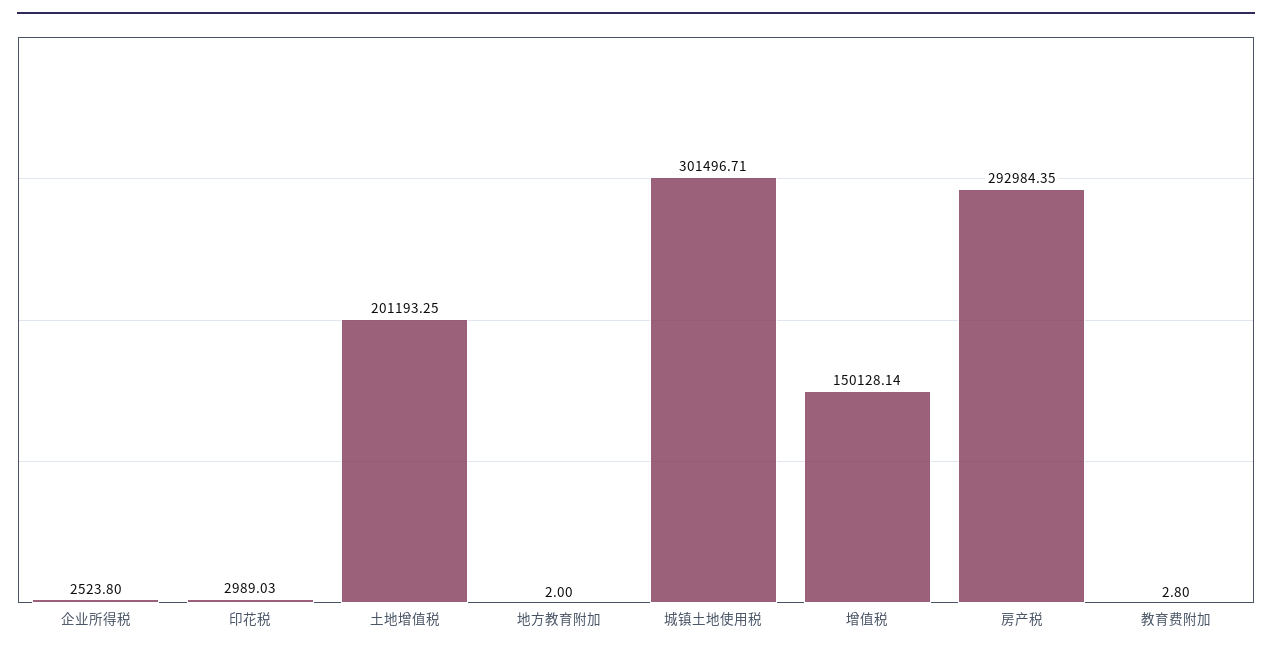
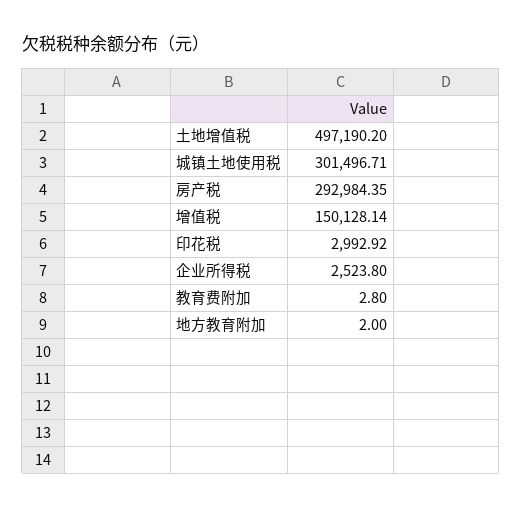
  {
    "企业所得税": 2523.8,
-   "印花税": 2989.03,
+   "印花税": 2992.92,
-   "土地增值税": 201193.25,
+   "土地增值税": 497190.2,
    "地方教育附加": 2,
    "城镇土地使用税": 301496.71,
    "增值税": 150128.14,
    "房产税": 292984.35,
    "教育费附加": 2.8
  }

